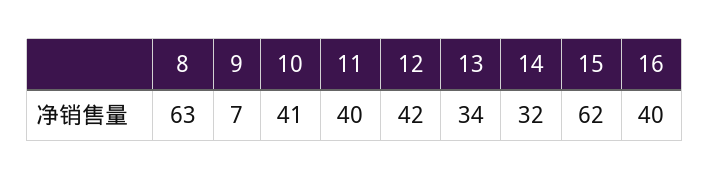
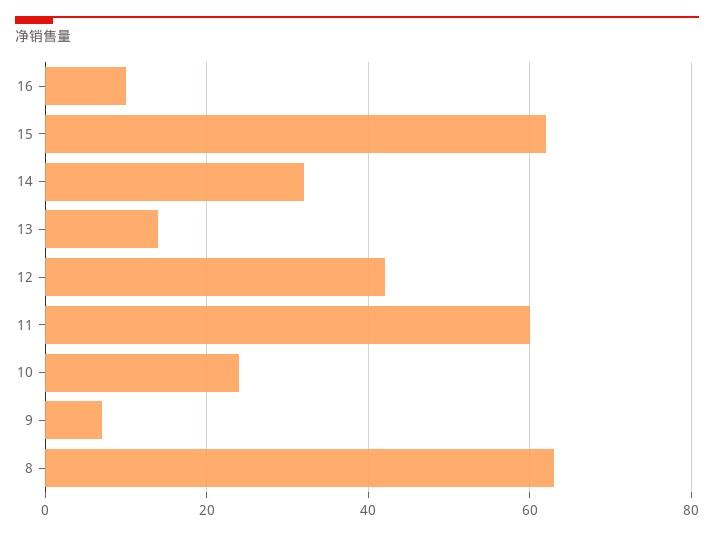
  {
    "8": 63,
    "9": 7,
-   "10": 41,
+   "10": 25,
-   "11": 40,
+   "11": 60,
    "12": 42,
-   "13": 34,
+   "13": 15,
    "14": 32,
    "15": 62,
-   "16": 40
+   "16": 10
  }

